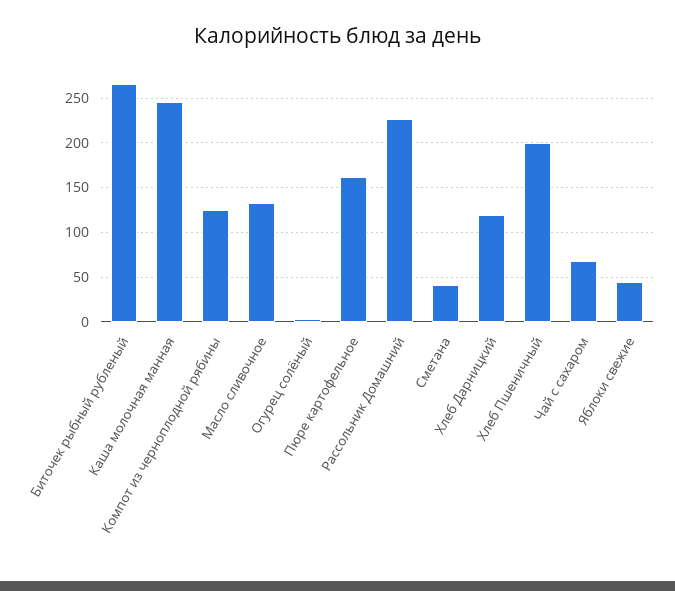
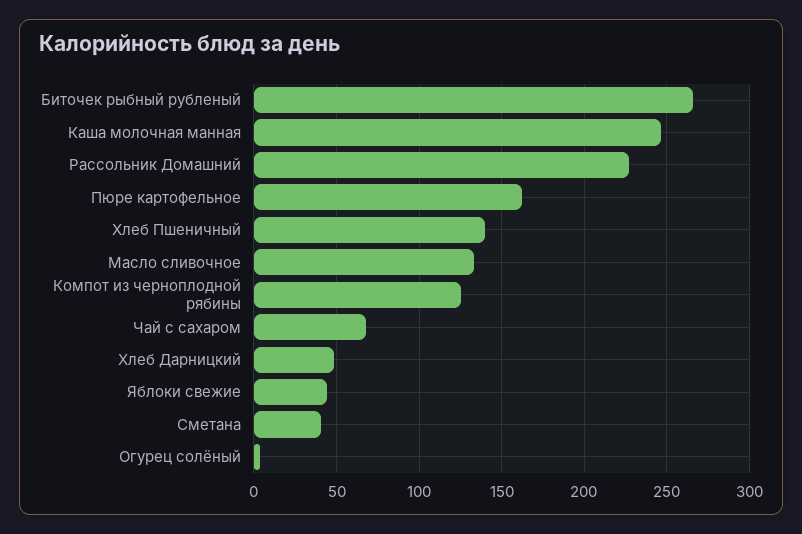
  {
    "Биточек рыбный рубленый": 265,
    "Каша молочная манная": 245,
    "Компот из черноплодной рябины": 125,
    "Масло сливочное": 135,
    "Огурец солёный": 5,
    "Пюре картофельное": 160,
    "Рассольник Домашний": 225,
    "Сметана": 40,
-   "Хлеб Дарницкий": 120,
+   "Хлеб Дарницкий": 50,
-   "Хлеб Пшеничный": 200,
+   "Хлеб Пшеничный": 140,
    "Чай с сахаром": 70,
    "Яблоки свежие": 45
  }

